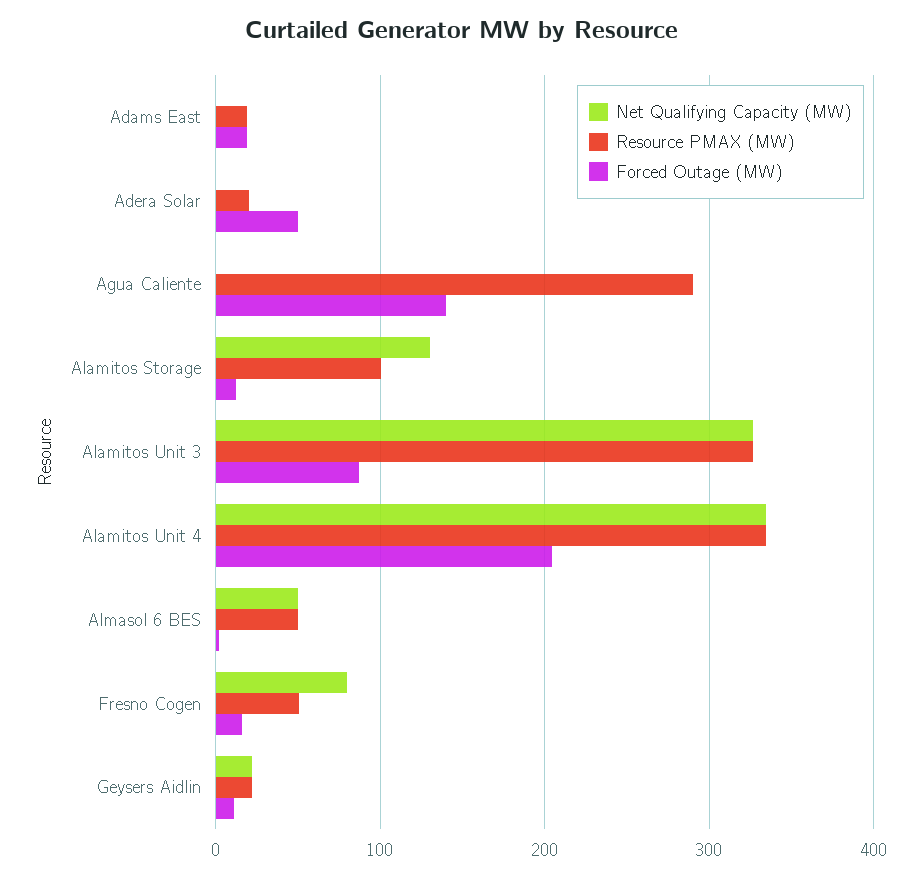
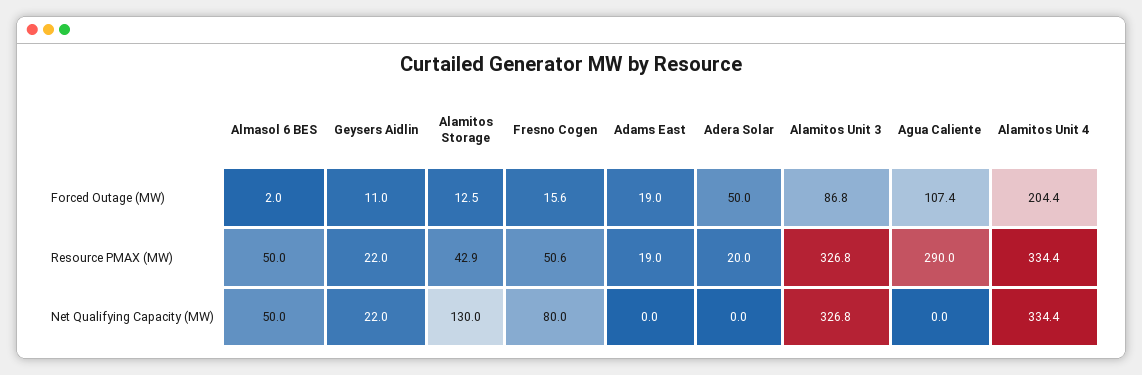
  {
    "Net Qualifying Capacity (MW)": {
      "Adams East": 0,
      "Adera Solar": 0,
      "Agua Caliente": 0,
      "Alamitos Storage": 130,
      "Alamitos Unit 3": 326.8,
      "Alamitos Unit 4": 334.4,
      "Almasol 6 BES": 50,
      "Fresno Cogen": 80,
      "Geysers Aidlin": 22
    },
    "Resource PMAX (MW)": {
      "Adams East": 19,
      "Adera Solar": 20,
      "Agua Caliente": 290,
-     "Alamitos Storage": 100,
+     "Alamitos Storage": 42.9,
      "Alamitos Unit 3": 326.8,
      "Alamitos Unit 4": 334.4,
      "Almasol 6 BES": 50,
      "Fresno Cogen": 50.6,
      "Geysers Aidlin": 22
    },
    "Forced Outage (MW)": {
      "Adams East": 19,
      "Adera Solar": 50,
-     "Agua Caliente": 140,
+     "Agua Caliente": 107.4,
      "Alamitos Storage": 12.5,
      "Alamitos Unit 3": 86.8,
      "Alamitos Unit 4": 204.4,
      "Almasol 6 BES": 2,
      "Fresno Cogen": 15.6,
      "Geysers Aidlin": 11
    }
  }

